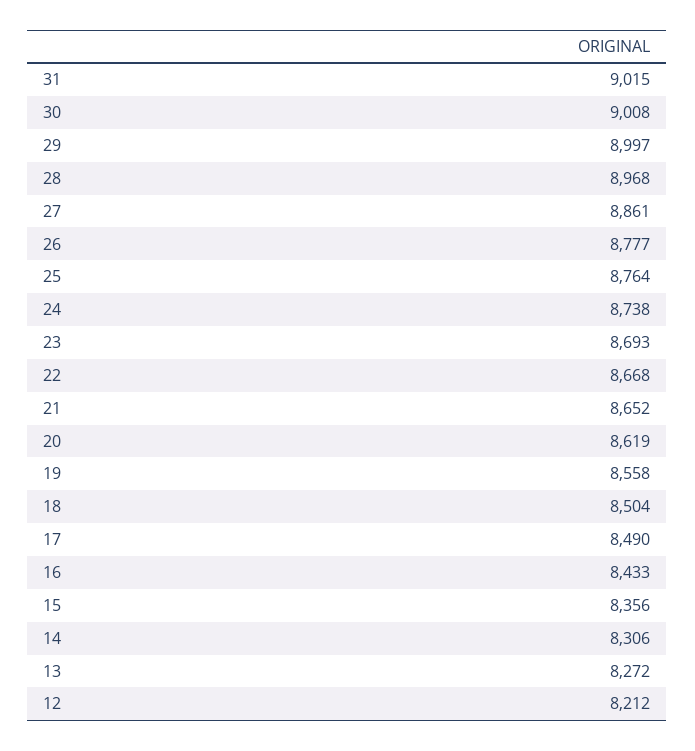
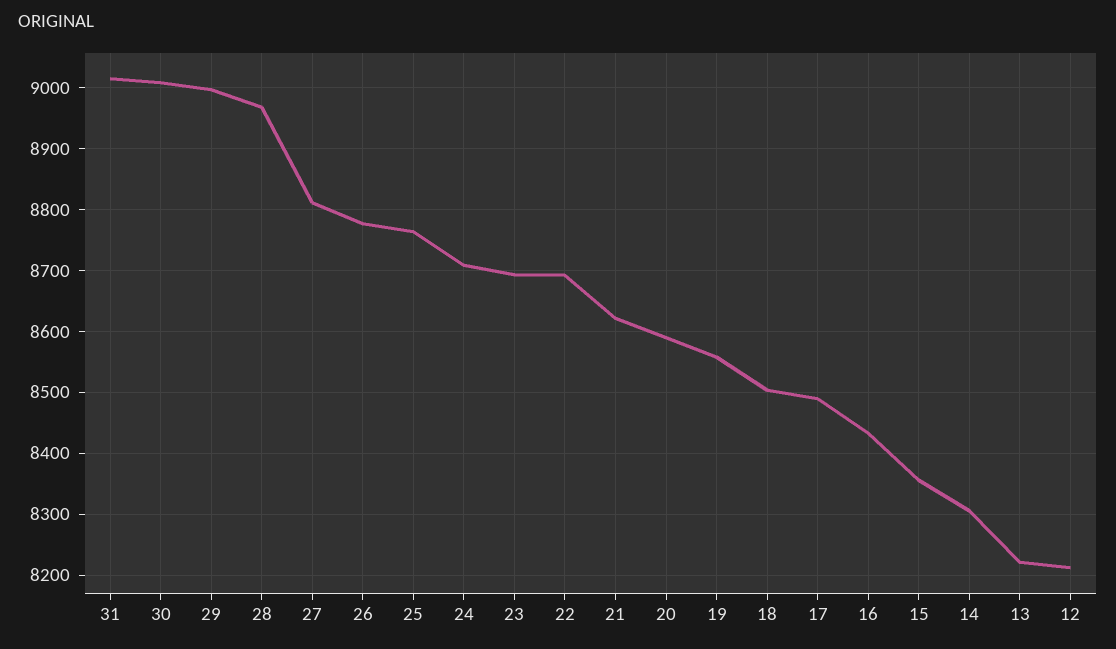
  {
    "31": 9015,
    "30": 9008,
    "29": 8997,
    "28": 8968,
-   "27": 8861,
+   "27": 8810,
    "26": 8777,
    "25": 8764,
-   "24": 8738,
+   "24": 8710,
    "23": 8693,
-   "22": 8668,
+   "22": 8690,
-   "21": 8652,
+   "21": 8620,
-   "20": 8619,
+   "20": 8590,
    "19": 8558,
    "18": 8504,
    "17": 8490,
    "16": 8433,
    "15": 8356,
    "14": 8306,
-   "13": 8272,
+   "13": 8220,
    "12": 8212
  }

